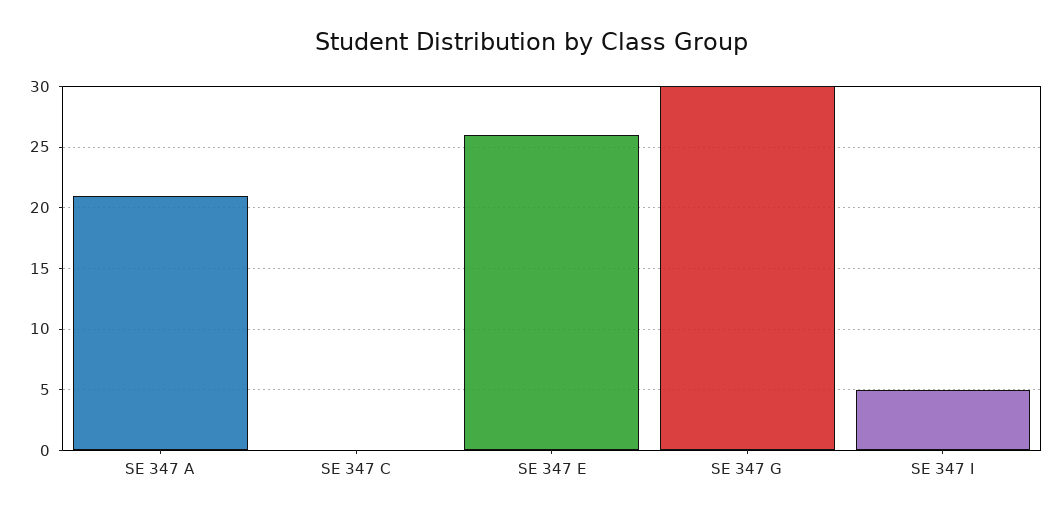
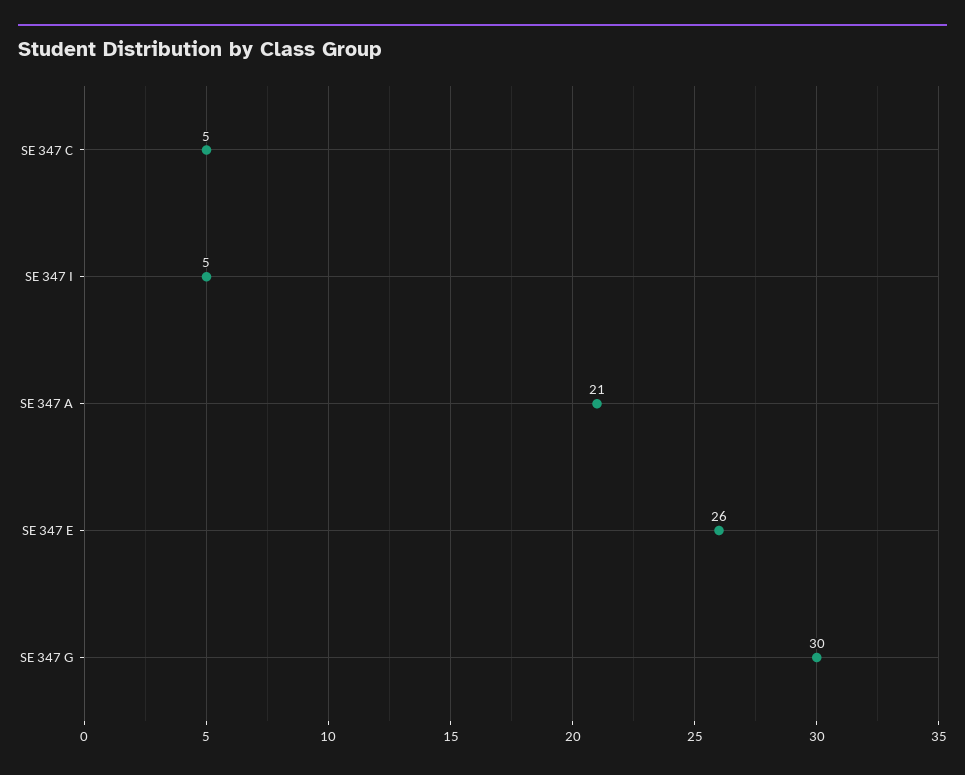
  {
    "SE 347 A": 21,
-   "SE 347 C": 0,
+   "SE 347 C": 5,
    "SE 347 E": 26,
    "SE 347 G": 30,
    "SE 347 I": 5
  }

